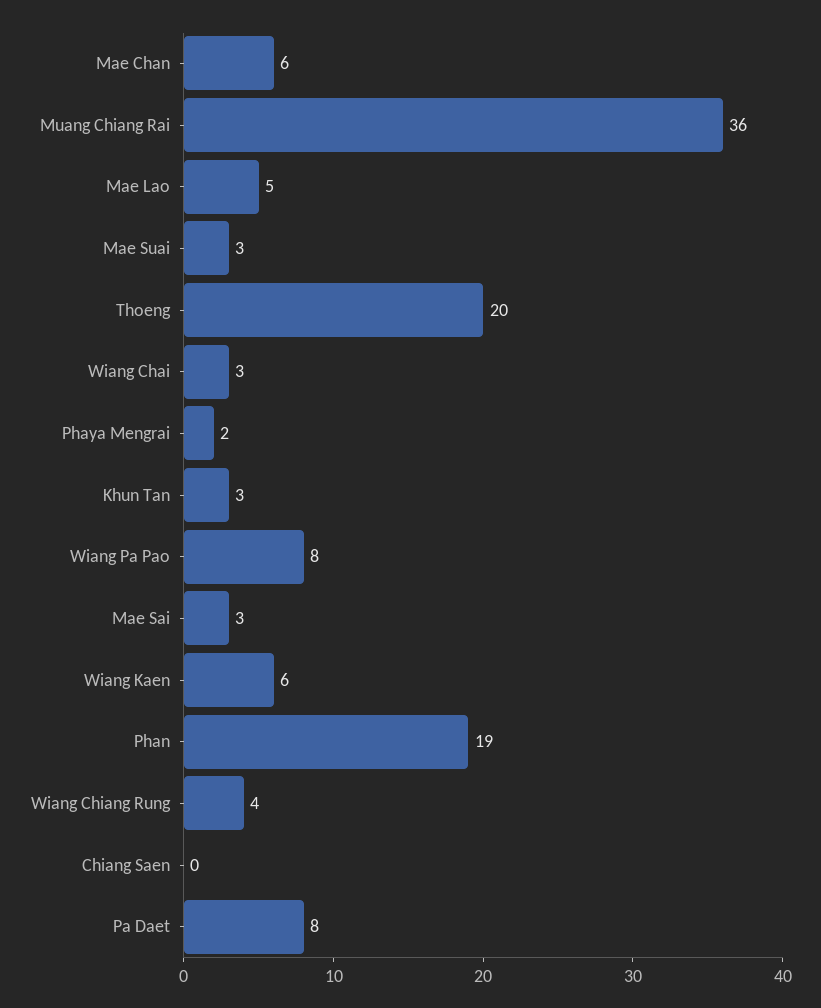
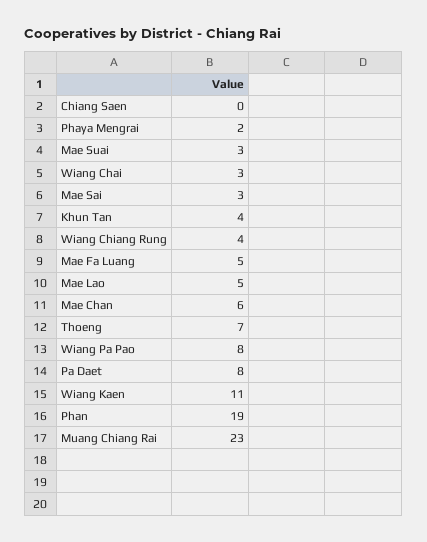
  {
    "Mae Chan": 6,
-   "Muang Chiang Rai": 36,
+   "Muang Chiang Rai": 23,
    "Mae Lao": 5,
    "Mae Suai": 3,
-   "Thoeng": 20,
+   "Thoeng": 7,
    "Wiang Chai": 3,
    "Phaya Mengrai": 2,
-   "Khun Tan": 3,
+   "Khun Tan": 4,
    "Wiang Pa Pao": 8,
    "Mae Sai": 3,
-   "Wiang Kaen": 6,
+   "Wiang Kaen": 11,
    "Phan": 19,
    "Wiang Chiang Rung": 4,
    "Chiang Saen": 0,
-   "Pa Daet": 8
+   "Pa Daet": 8,
+   "Mae Fa Luang": 5
  }

